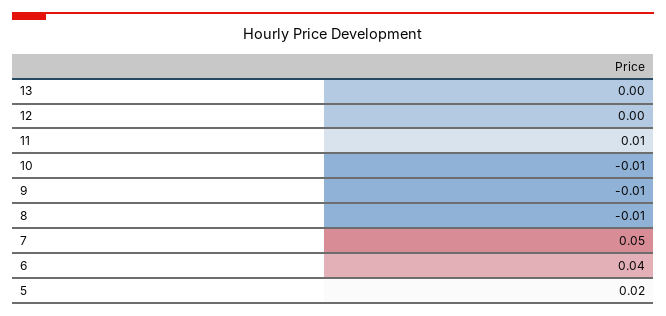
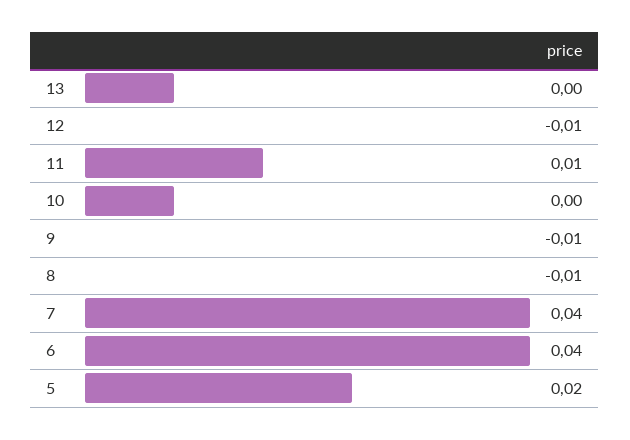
  {
    "13": 0,
-   "12": 0,
+   "12": -0.01,
    "11": 0.01,
-   "10": -0.01,
+   "10": 0,
    "9": -0.01,
    "8": -0.01,
-   "7": 0.05,
+   "7": 0.04,
    "6": 0.04,
    "5": 0.02
  }

